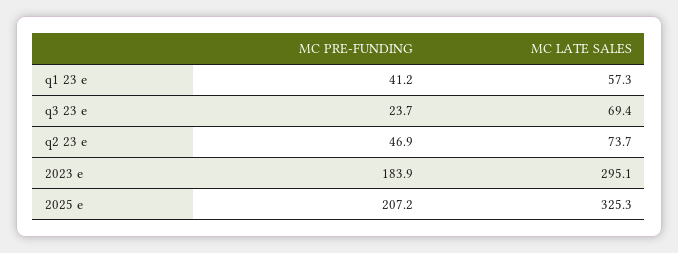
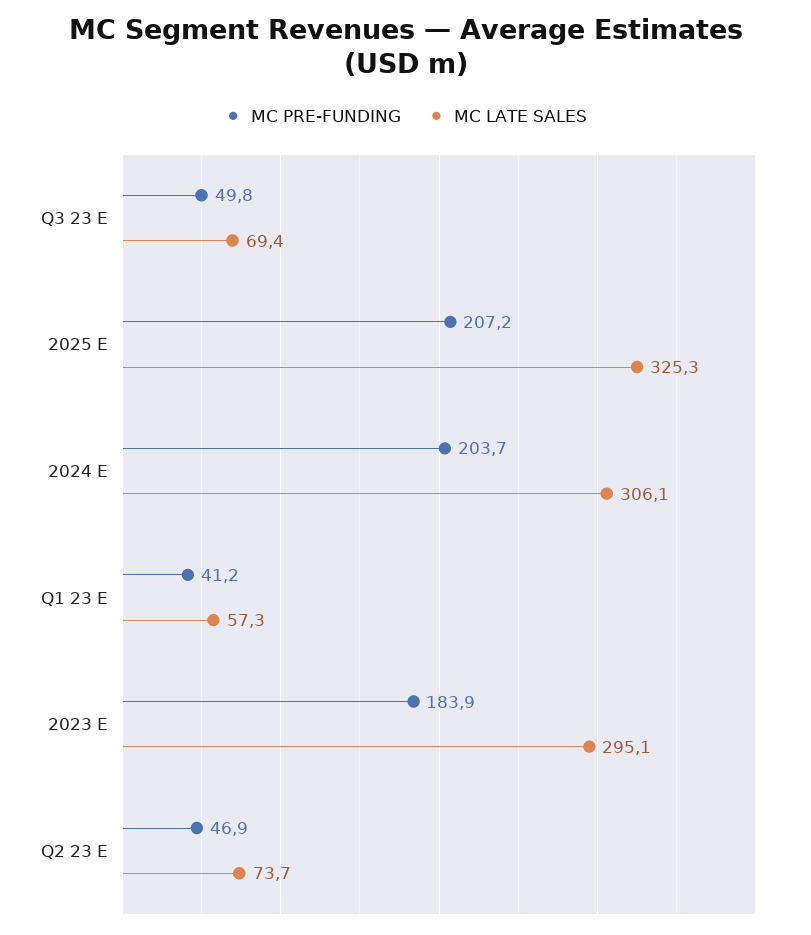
  {
    "MC PRE-FUNDING": {
      "q1 23 e": 41.2,
-     "q3 23 e": 23.7,
+     "q3 23 e": 49.8,
      "q2 23 e": 46.9,
      "2023 e": 183.9,
-     "2025 e": 207.2
+     "2025 e": 207.2,
+     "2024 E": 203.7
    },
    "MC LATE SALES": {
      "q1 23 e": 57.3,
      "q3 23 e": 69.4,
      "q2 23 e": 73.7,
      "2023 e": 295.1,
-     "2025 e": 325.3
+     "2025 e": 325.3,
+     "2024 E": 306.1
    }
  }

